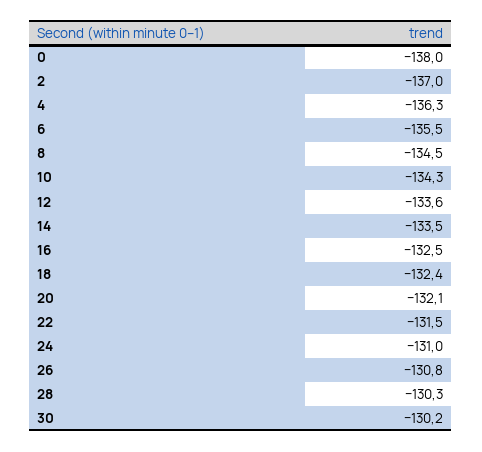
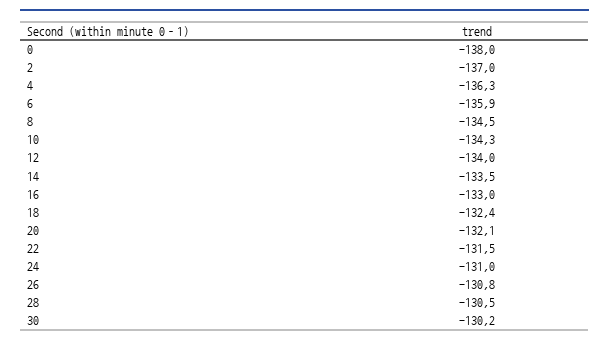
  {
    "0": -138,
    "2": -137,
    "4": -136.3,
-   "6": -135.5,
+   "6": -135.9,
    "8": -134.5,
    "10": -134.3,
-   "12": -133.6,
+   "12": -134,
    "14": -133.5,
-   "16": -132.5,
+   "16": -133,
    "18": -132.4,
    "20": -132.1,
    "22": -131.5,
    "24": -131,
    "26": -130.8,
-   "28": -130.3,
+   "28": -130.5,
    "30": -130.2
  }

